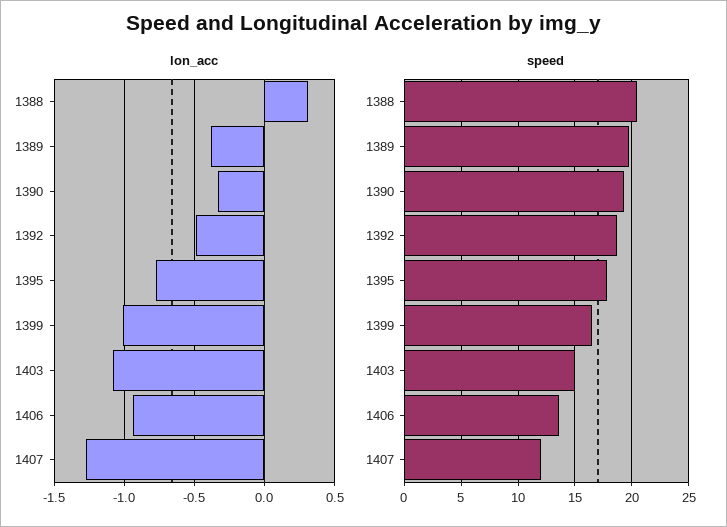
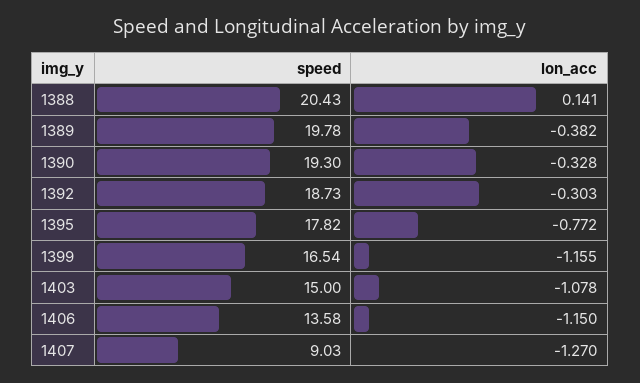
  {
    "lon_acc": {
-     "1388": 0.3,
+     "1388": 0.141,
      "1389": -0.382,
      "1390": -0.328,
-     "1392": -0.5,
+     "1392": -0.303,
      "1395": -0.772,
-     "1399": -1,
+     "1399": -1.155,
      "1403": -1.078,
-     "1406": -0.95,
+     "1406": -1.15,
      "1407": -1.27
    },
    "speed": {
      "1388": 20.43,
      "1389": 19.78,
      "1390": 19.3,
      "1392": 18.73,
      "1395": 17.82,
      "1399": 16.54,
      "1403": 15,
      "1406": 13.58,
-     "1407": 12
+     "1407": 9.03
    }
  }

